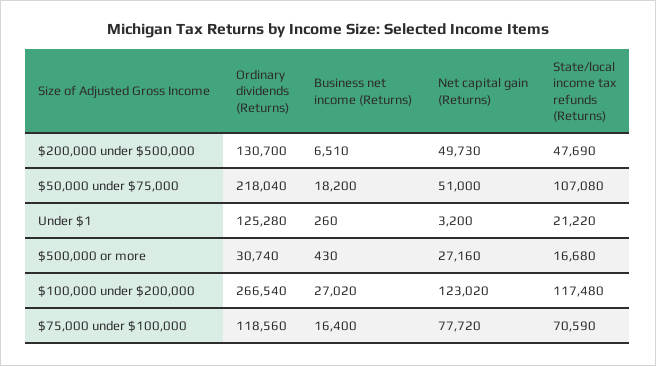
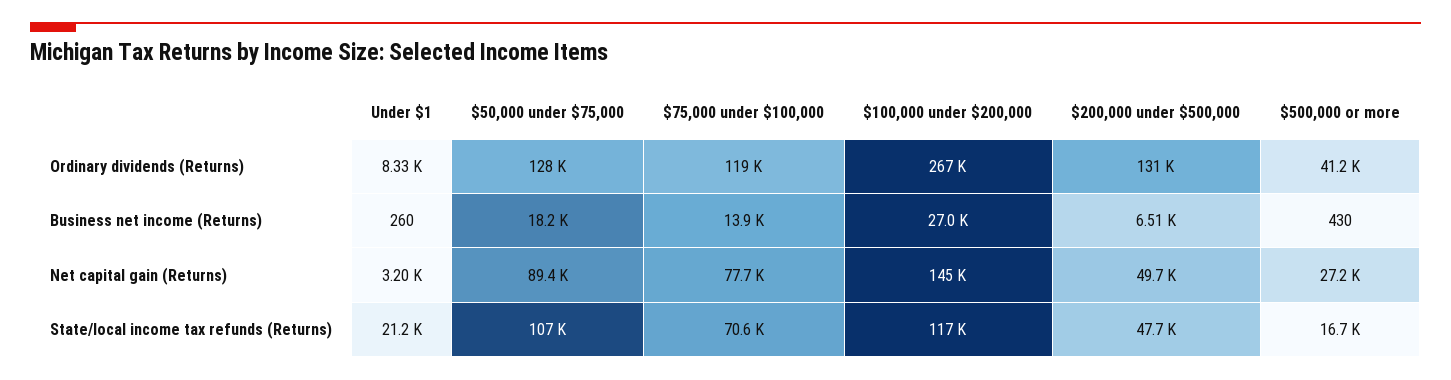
  {
    "Ordinary dividends (Returns)": {
      "$200,000 under $500,000": 130700,
-     "$50,000 under $75,000": 218040,
+     "$50,000 under $75,000": 128000,
-     "Under $1": 125280,
+     "Under $1": 8330,
-     "$500,000 or more": 30740,
+     "$500,000 or more": 41200,
      "$100,000 under $200,000": 266540,
      "$75,000 under $100,000": 118560
    },
    "Business net income (Returns)": {
      "$200,000 under $500,000": 6510,
      "$50,000 under $75,000": 18200,
      "Under $1": 260,
      "$500,000 or more": 430,
      "$100,000 under $200,000": 27020,
-     "$75,000 under $100,000": 16400
+     "$75,000 under $100,000": 13900
    },
    "Net capital gain (Returns)": {
      "$200,000 under $500,000": 49730,
-     "$50,000 under $75,000": 51000,
+     "$50,000 under $75,000": 89400,
      "Under $1": 3200,
      "$500,000 or more": 27160,
-     "$100,000 under $200,000": 123020,
+     "$100,000 under $200,000": 145000,
      "$75,000 under $100,000": 77720
    },
    "State/local income tax refunds (Returns)": {
      "$200,000 under $500,000": 47690,
      "$50,000 under $75,000": 107080,
      "Under $1": 21220,
      "$500,000 or more": 16680,
      "$100,000 under $200,000": 117480,
      "$75,000 under $100,000": 70590
    }
  }

